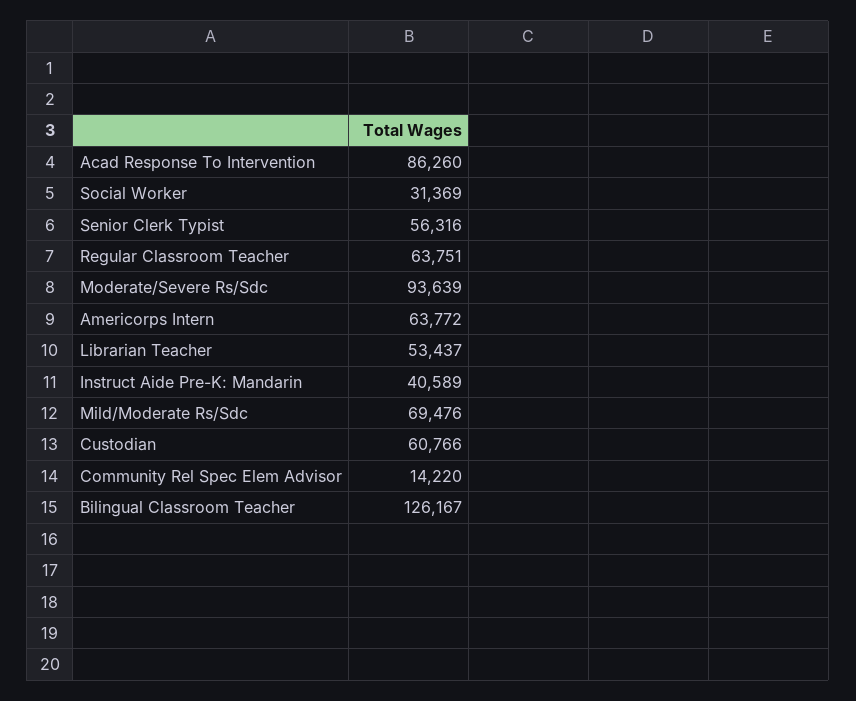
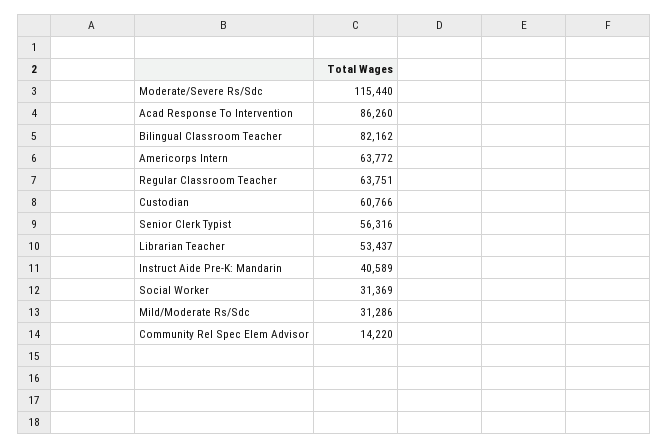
  {
    "Acad Response To Intervention": 86260,
    "Social Worker": 31369,
    "Senior Clerk Typist": 56316,
    "Regular Classroom Teacher": 63751,
-   "Moderate/Severe Rs/Sdc": 93639,
+   "Moderate/Severe Rs/Sdc": 115440,
    "Americorps Intern": 63772,
    "Librarian Teacher": 53437,
    "Instruct Aide Pre-K: Mandarin": 40589,
-   "Mild/Moderate Rs/Sdc": 69476,
+   "Mild/Moderate Rs/Sdc": 31286,
    "Custodian": 60766,
    "Community Rel Spec Elem Advisor": 14220,
-   "Bilingual Classroom Teacher": 126167
+   "Bilingual Classroom Teacher": 82162
  }

